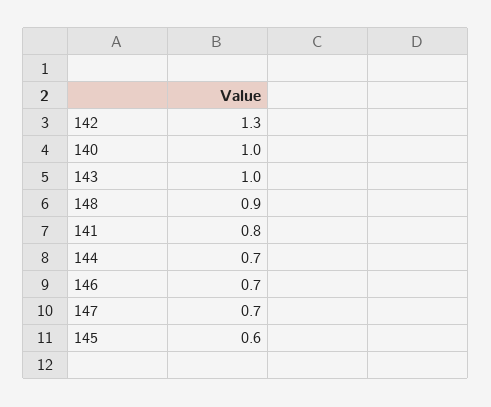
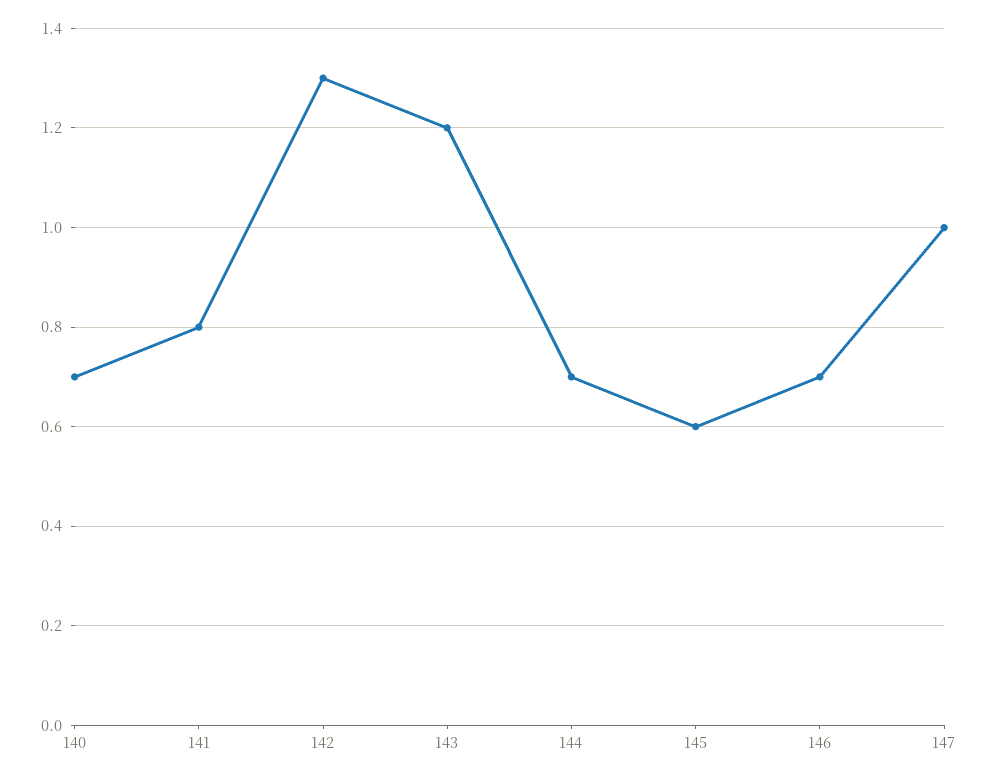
  {
    "142": 1.3,
-   "140": 1,
+   "140": 0.7,
-   "143": 1,
+   "143": 1.2,
-   "148": 0.9,
    "141": 0.8,
    "144": 0.7,
    "146": 0.7,
-   "147": 0.7,
+   "147": 1,
    "145": 0.6
  }

